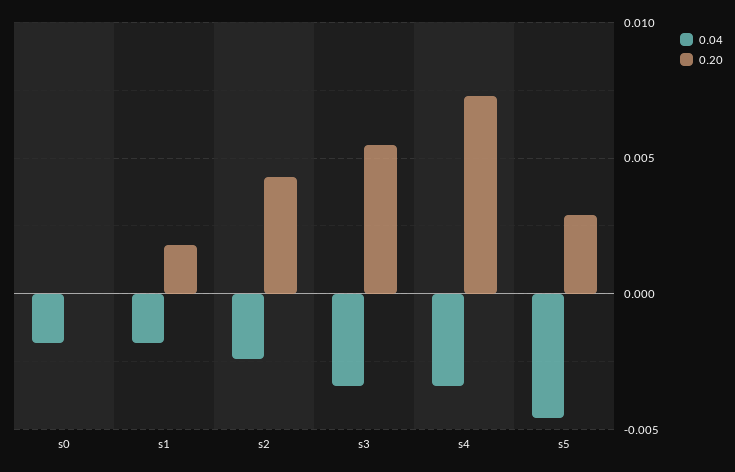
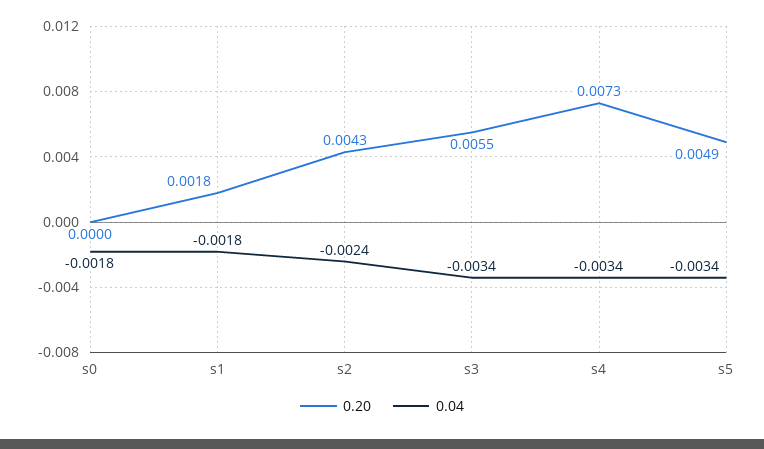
  {
    "0.04": {
      "s0": -0.0018,
      "s1": -0.0018,
      "s2": -0.0024,
      "s3": -0.0034,
      "s4": -0.0034,
-     "s5": -0.0045
+     "s5": -0.0034
    },
    "0.20": {
      "s0": 0,
      "s1": 0.0018,
      "s2": 0.0043,
      "s3": 0.0055,
      "s4": 0.0073,
-     "s5": 0.003
+     "s5": 0.0049
    }
  }

